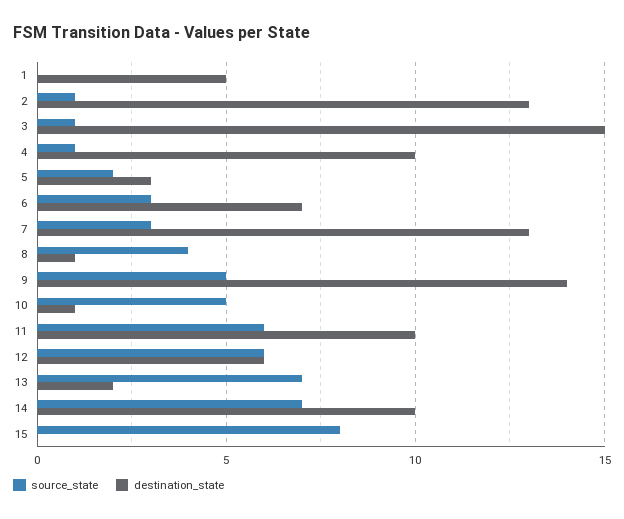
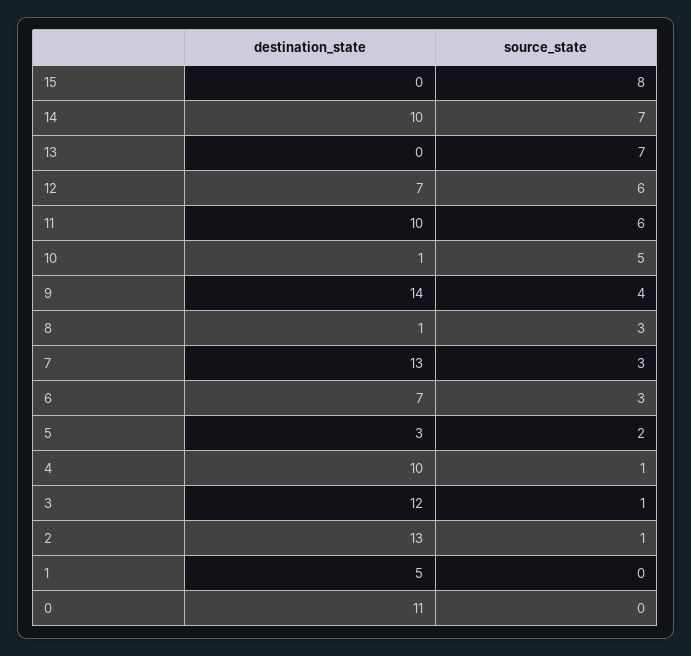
  {
    "source_state": {
      "1": 0,
      "2": 1,
      "3": 1,
      "4": 1,
      "5": 2,
      "6": 3,
      "7": 3,
-     "8": 4,
+     "8": 3,
-     "9": 5,
+     "9": 4,
      "10": 5,
      "11": 6,
      "12": 6,
      "13": 7,
      "14": 7,
-     "15": 8
+     "15": 8,
+     "0": 0
    },
    "destination_state": {
      "1": 5,
      "2": 13,
-     "3": 15,
+     "3": 12,
      "4": 10,
      "5": 3,
      "6": 7,
      "7": 13,
      "8": 1,
      "9": 14,
      "10": 1,
      "11": 10,
-     "12": 6,
+     "12": 7,
-     "13": 2,
+     "13": 0,
      "14": 10,
-     "15": 0
+     "15": 0,
+     "0": 11
    }
  }

